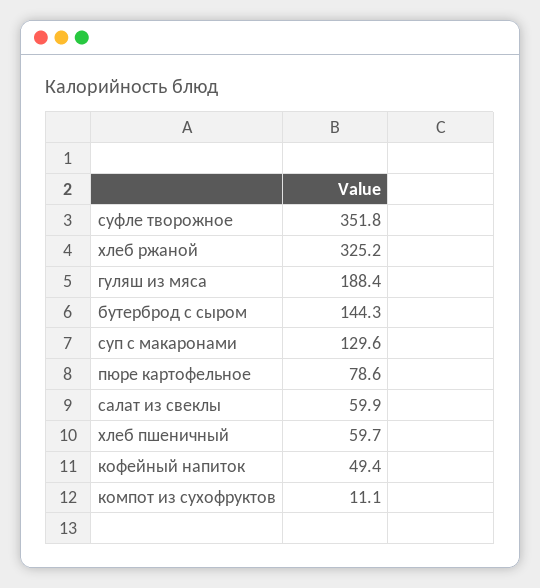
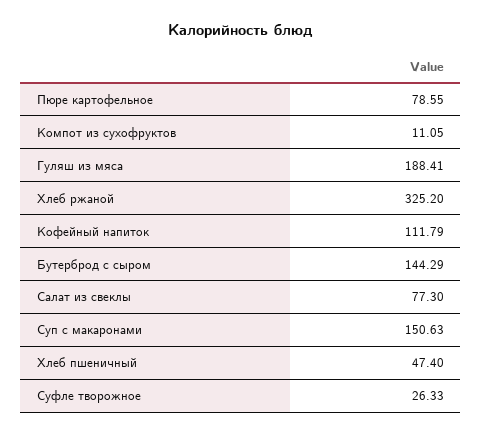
  {
-   "суфле творожное": 351.8,
+   "суфле творожное": 26.33,
    "хлеб ржаной": 325.2,
    "гуляш из мяса": 188.41,
    "бутерброд с сыром": 144.29,
-   "суп с макаронами": 129.6,
+   "суп с макаронами": 150.63,
    "пюре картофельное": 78.55,
-   "салат из свеклы": 59.9,
+   "салат из свеклы": 77.3,
-   "хлеб пшеничный": 59.7,
+   "хлеб пшеничный": 47.4,
-   "кофейный напиток": 49.4,
+   "кофейный напиток": 111.79,
    "компот из сухофруктов": 11.05
  }

